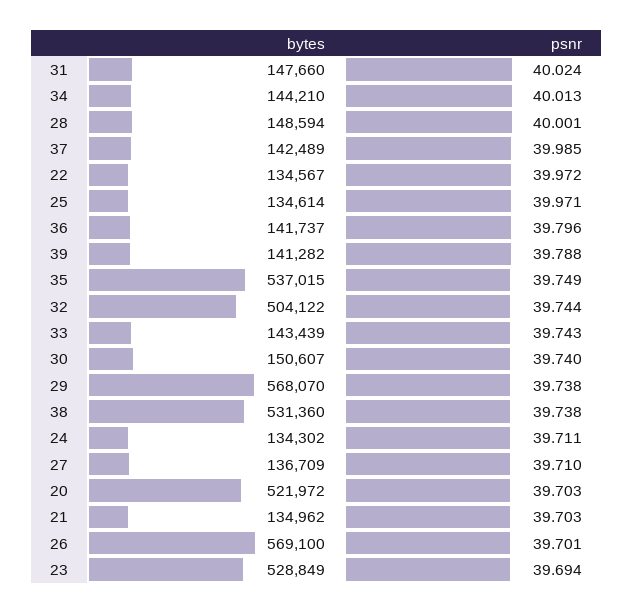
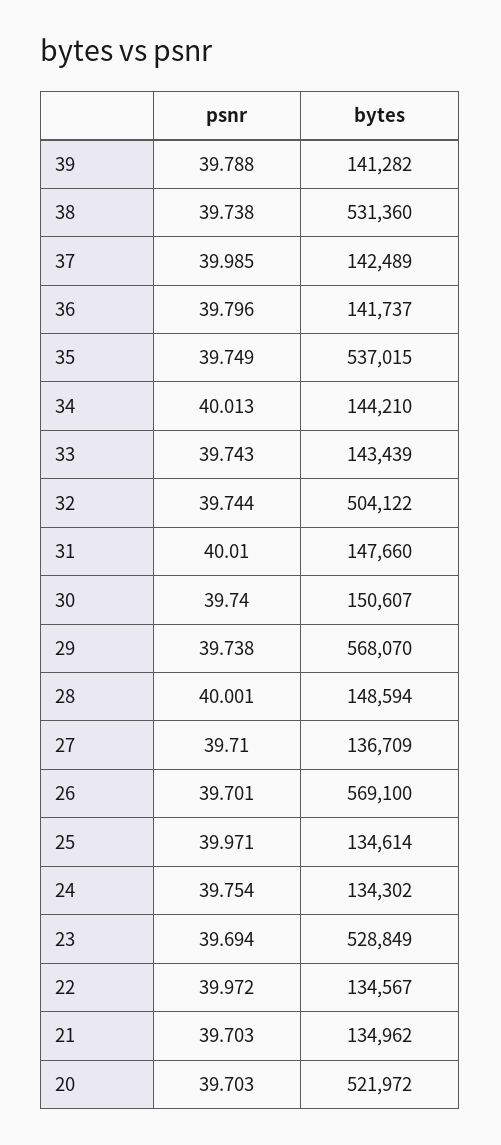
  {
    "bytes": {
      "31": 147660,
      "34": 144210,
      "28": 148594,
      "37": 142489,
      "22": 134567,
      "25": 134614,
      "36": 141737,
      "39": 141282,
      "35": 537015,
      "32": 504122,
      "33": 143439,
      "30": 150607,
      "29": 568070,
      "38": 531360,
      "24": 134302,
      "27": 136709,
      "20": 521972,
      "21": 134962,
      "26": 569100,
      "23": 528849
    },
    "psnr": {
-     "31": 40.024,
+     "31": 40.01,
      "34": 40.013,
      "28": 40.001,
      "37": 39.985,
      "22": 39.972,
      "25": 39.971,
      "36": 39.796,
      "39": 39.788,
      "35": 39.749,
      "32": 39.744,
      "33": 39.743,
      "30": 39.74,
      "29": 39.738,
      "38": 39.738,
-     "24": 39.711,
+     "24": 39.754,
      "27": 39.71,
      "20": 39.703,
      "21": 39.703,
      "26": 39.701,
      "23": 39.694
    }
  }

